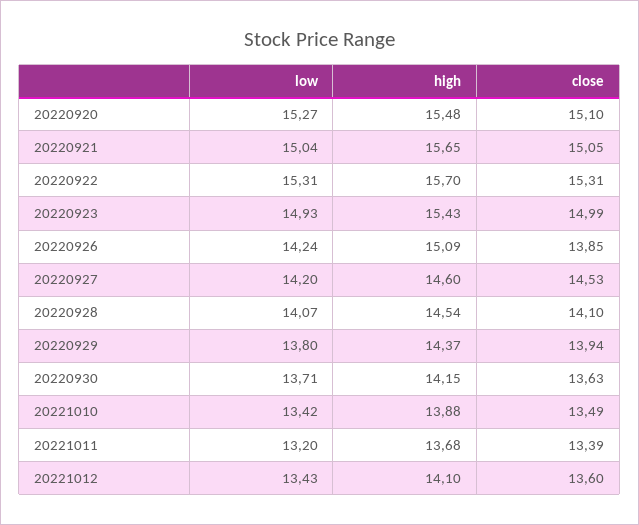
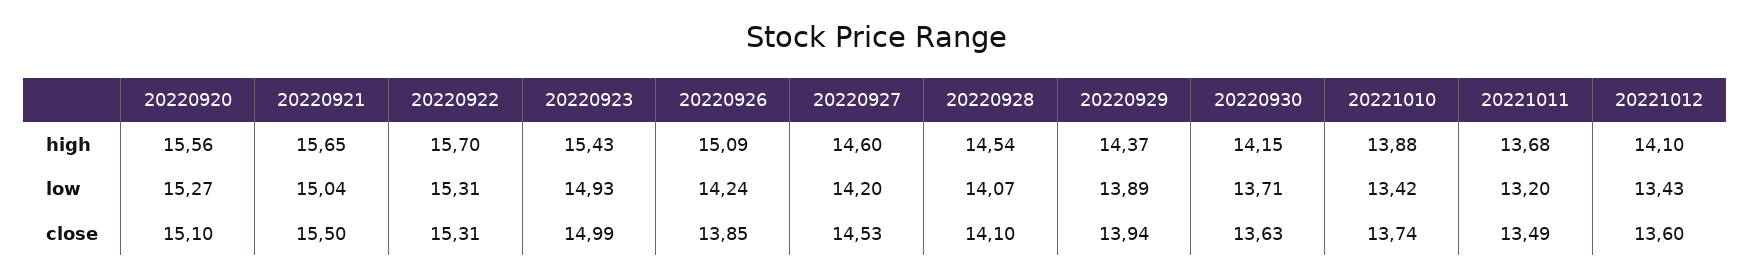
  {
    "low": {
      "20220920": 15.27,
      "20220921": 15.04,
      "20220922": 15.31,
      "20220923": 14.93,
      "20220926": 14.24,
      "20220927": 14.2,
      "20220928": 14.07,
-     "20220929": 13.8,
+     "20220929": 13.89,
      "20220930": 13.71,
      "20221010": 13.42,
      "20221011": 13.2,
      "20221012": 13.43
    },
    "high": {
-     "20220920": 15.48,
+     "20220920": 15.56,
      "20220921": 15.65,
      "20220922": 15.7,
      "20220923": 15.43,
      "20220926": 15.09,
      "20220927": 14.6,
      "20220928": 14.54,
      "20220929": 14.37,
      "20220930": 14.15,
      "20221010": 13.88,
      "20221011": 13.68,
      "20221012": 14.1
    },
    "close": {
      "20220920": 15.1,
-     "20220921": 15.05,
+     "20220921": 15.5,
      "20220922": 15.31,
      "20220923": 14.99,
      "20220926": 13.85,
      "20220927": 14.53,
      "20220928": 14.1,
      "20220929": 13.94,
      "20220930": 13.63,
-     "20221010": 13.49,
+     "20221010": 13.74,
-     "20221011": 13.39,
+     "20221011": 13.49,
      "20221012": 13.6
    }
  }

